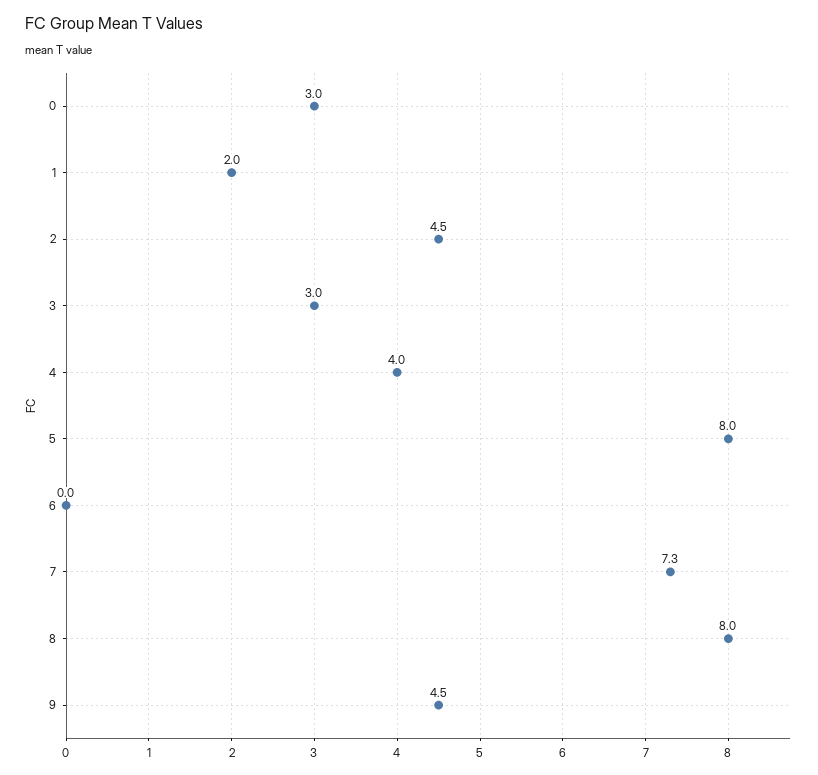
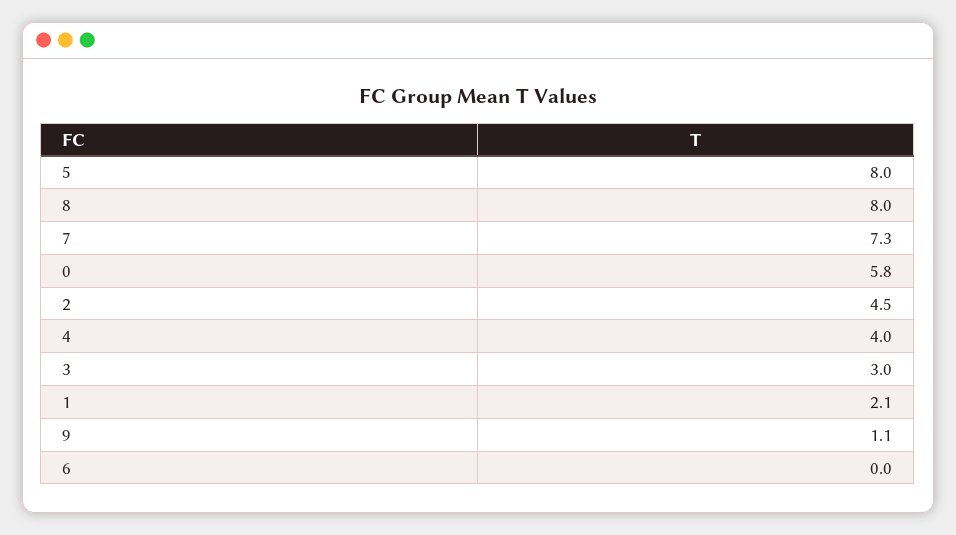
  {
-   "0": 3,
+   "0": 5.8,
-   "1": 2,
+   "1": 2.1,
    "2": 4.5,
    "3": 3,
    "4": 4,
    "5": 8,
    "6": 0,
    "7": 7.3,
    "8": 8,
-   "9": 4.5
+   "9": 1.1
  }

